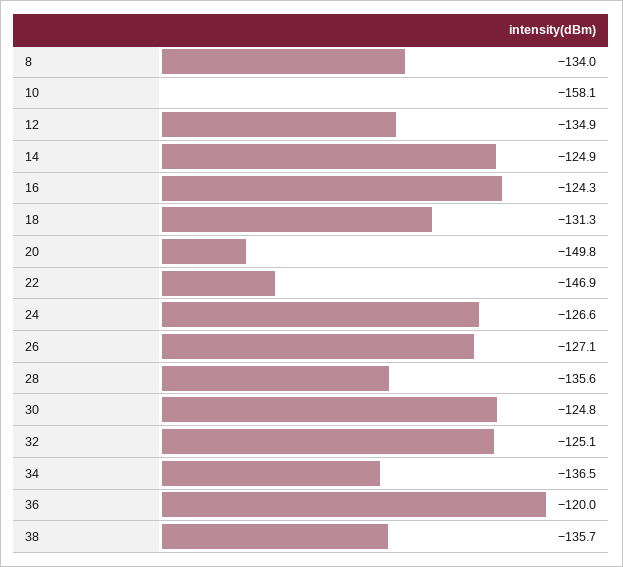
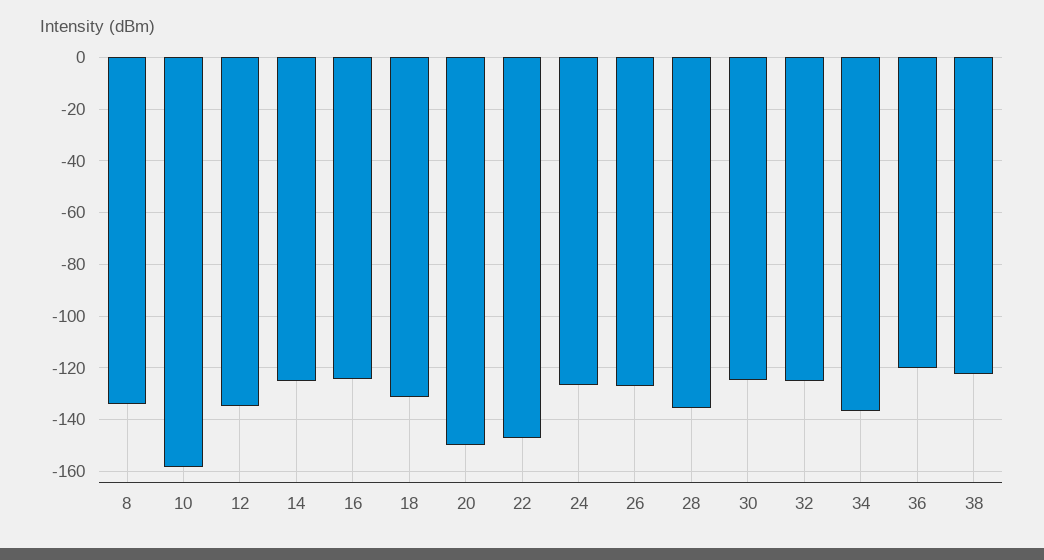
  {
    "8": -134,
    "10": -158.1,
    "12": -134.9,
    "14": -124.9,
    "16": -124.3,
    "18": -131.3,
    "20": -149.8,
    "22": -146.9,
    "24": -126.6,
    "26": -127.1,
    "28": -135.6,
    "30": -124.8,
    "32": -125.1,
    "34": -136.5,
    "36": -120,
-   "38": -135.7
+   "38": -122.5
  }

